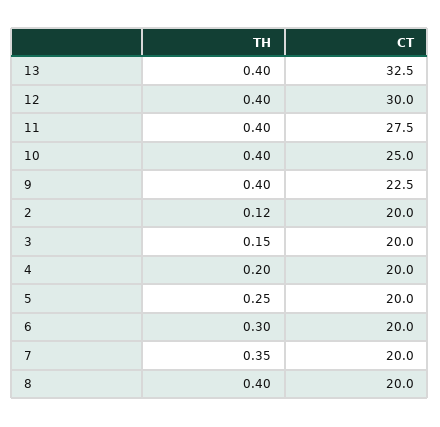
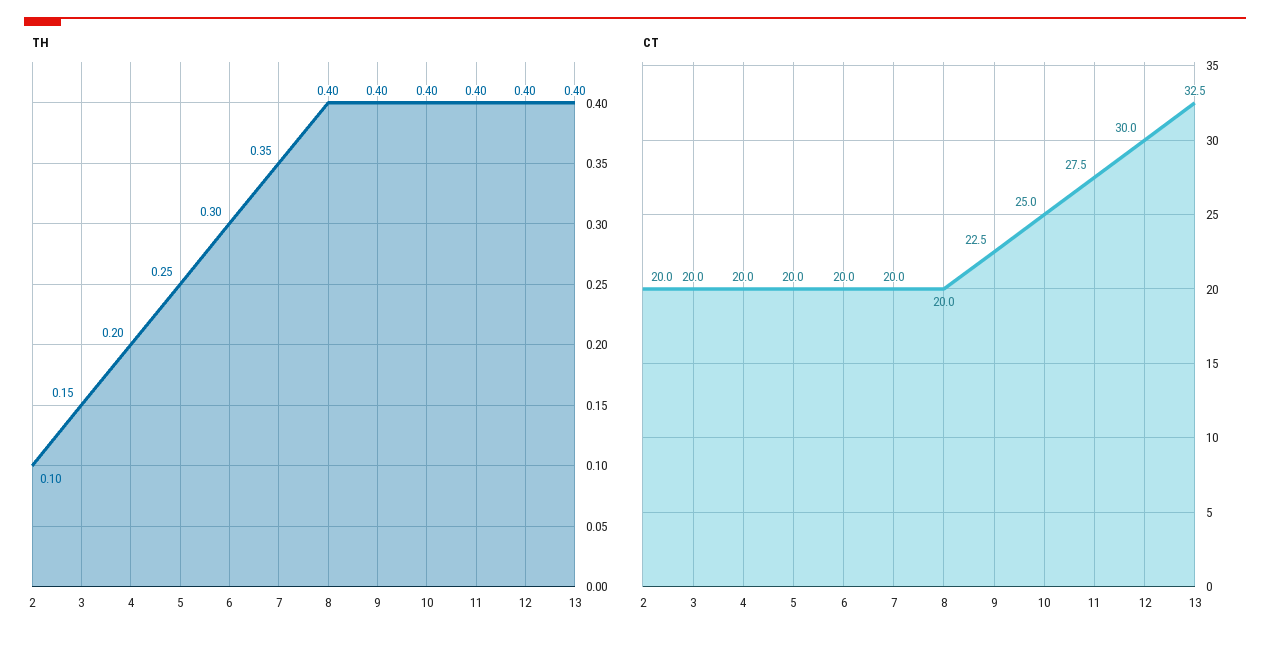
  {
    "TH": {
      "13": 0.4,
      "12": 0.4,
      "11": 0.4,
      "10": 0.4,
      "9": 0.4,
-     "2": 0.12,
+     "2": 0.1,
      "3": 0.15,
      "4": 0.2,
      "5": 0.25,
      "6": 0.3,
      "7": 0.35,
      "8": 0.4
    },
    "CT": {
      "13": 32.5,
      "12": 30,
      "11": 27.5,
      "10": 25,
      "9": 22.5,
      "2": 20,
      "3": 20,
      "4": 20,
      "5": 20,
      "6": 20,
      "7": 20,
      "8": 20
    }
  }

